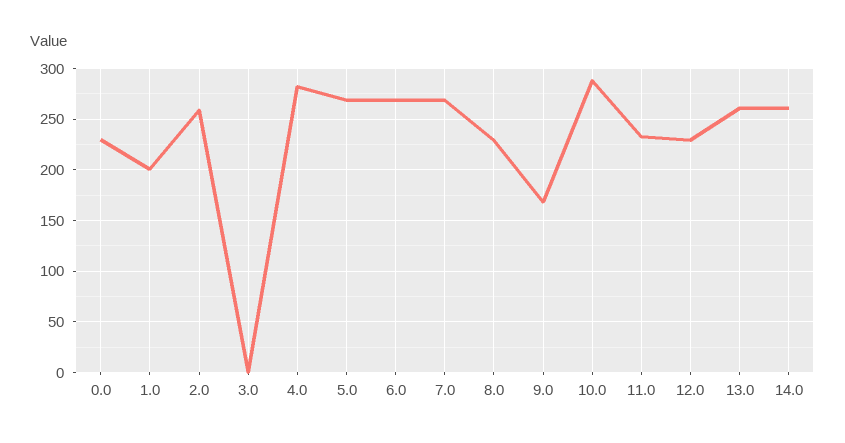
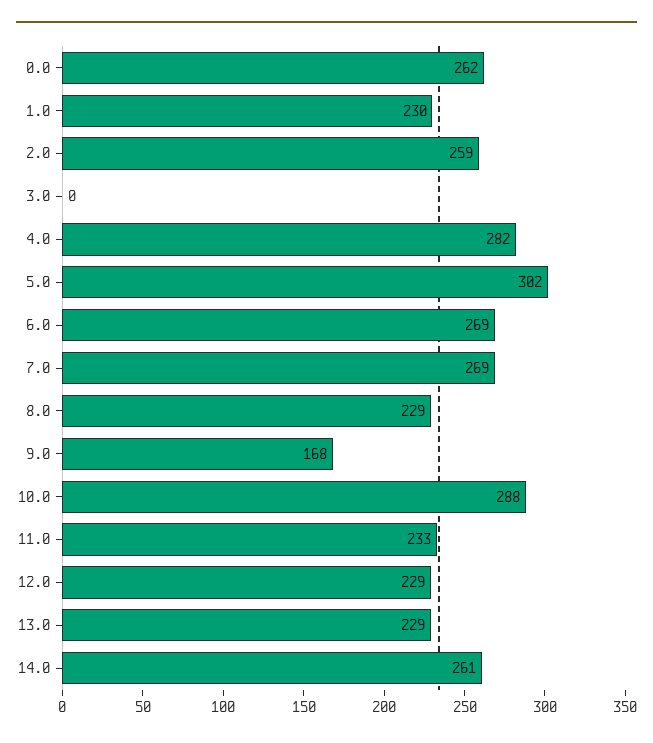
  {
-   "0.0": 230,
+   "0.0": 262,
-   "1.0": 200,
+   "1.0": 230,
    "2.0": 259,
    "3.0": 0,
    "4.0": 282,
-   "5.0": 270,
+   "5.0": 302,
    "6.0": 269,
    "7.0": 269,
    "8.0": 229,
    "9.0": 168,
    "10.0": 288,
    "11.0": 233,
    "12.0": 229,
-   "13.0": 260,
+   "13.0": 229,
    "14.0": 261
  }

